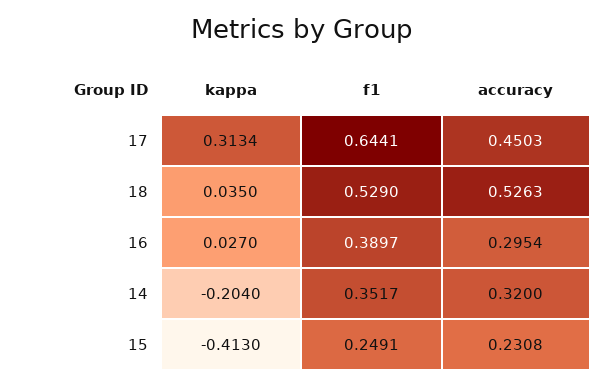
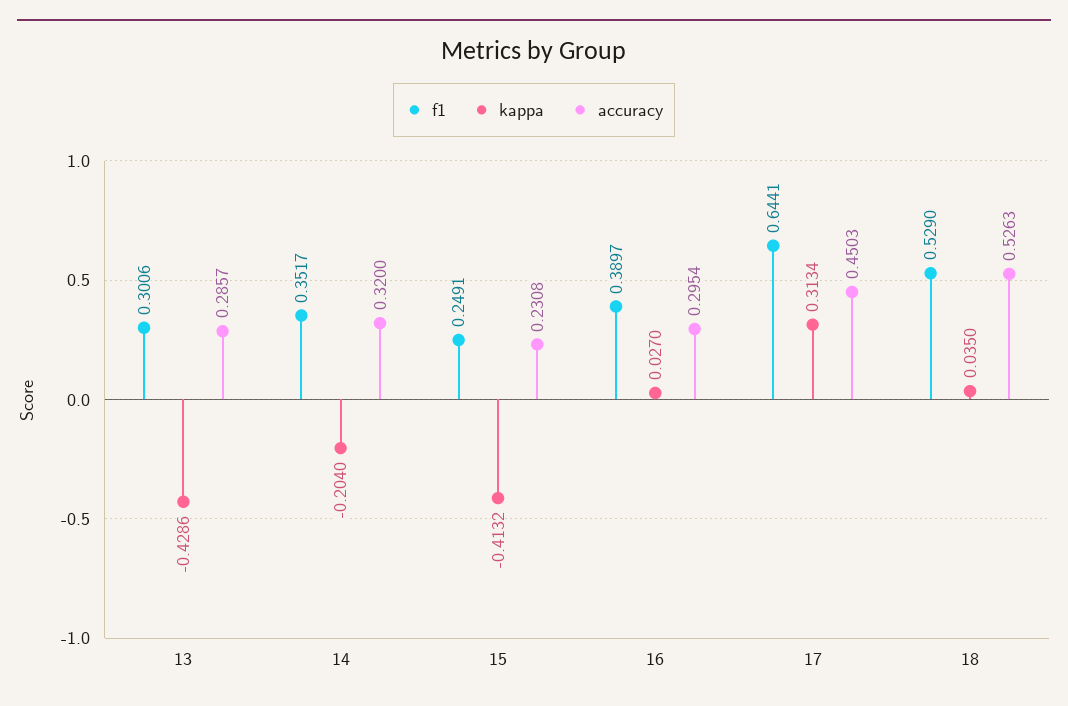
  {
    "kappa": {
      "17": 0.3134,
      "18": 0.035,
      "16": 0.027,
      "14": -0.204,
-     "15": -0.413
+     "15": -0.4132,
+     "13": -0.4286
    },
    "f1": {
      "17": 0.6441,
      "18": 0.529,
      "16": 0.3897,
      "14": 0.3517,
-     "15": 0.2491
+     "15": 0.2491,
+     "13": 0.3006
    },
    "accuracy": {
      "17": 0.4503,
      "18": 0.5263,
      "16": 0.2954,
      "14": 0.32,
-     "15": 0.2308
+     "15": 0.2308,
+     "13": 0.2857
    }
  }

